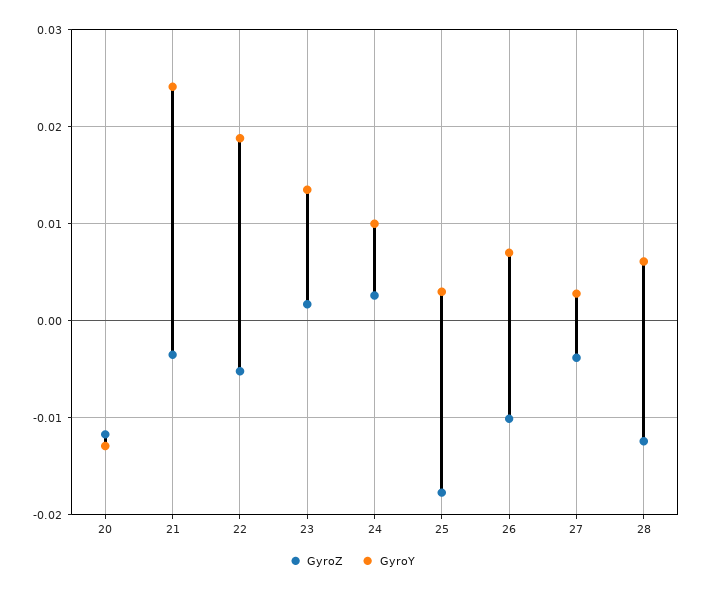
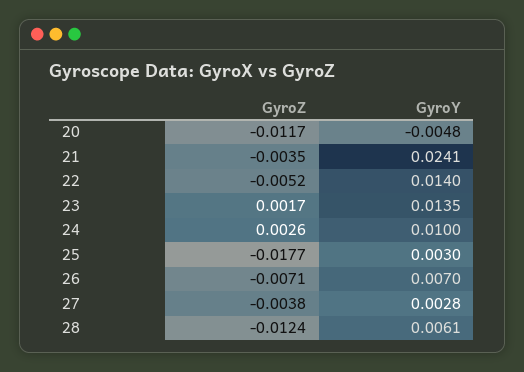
  {
    "GyroZ": {
      "20": -0.0117,
      "21": -0.0035,
      "22": -0.0052,
      "23": 0.0017,
      "24": 0.0026,
      "25": -0.0177,
-     "26": -0.01,
+     "26": -0.0071,
      "27": -0.0038,
      "28": -0.0124
    },
    "GyroY": {
-     "20": -0.013,
+     "20": -0.0048,
      "21": 0.0241,
-     "22": 0.019,
+     "22": 0.014,
      "23": 0.0135,
      "24": 0.01,
      "25": 0.003,
      "26": 0.007,
      "27": 0.0028,
      "28": 0.0061
    }
  }

